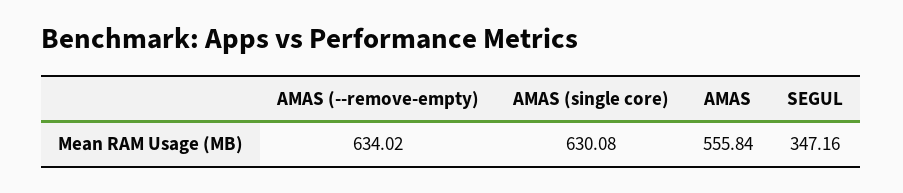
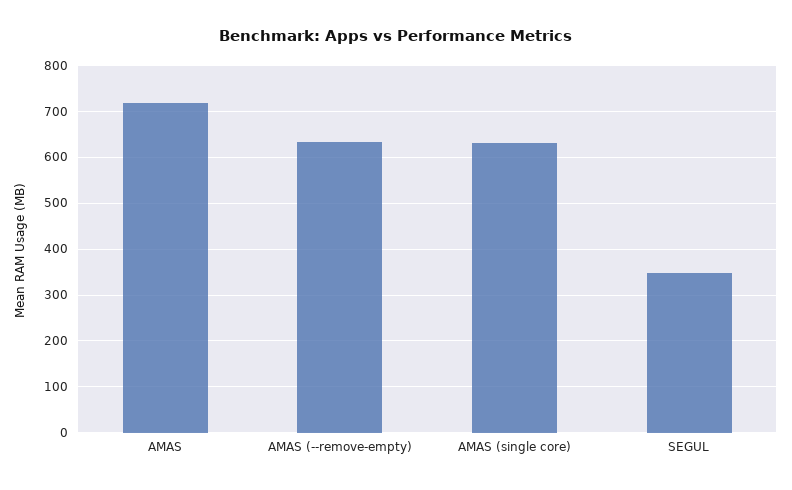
  {
    "AMAS (--remove-empty)": 634.02,
    "AMAS (single core)": 630.08,
-   "AMAS": 555.84,
+   "AMAS": 720,
    "SEGUL": 347.16
  }

